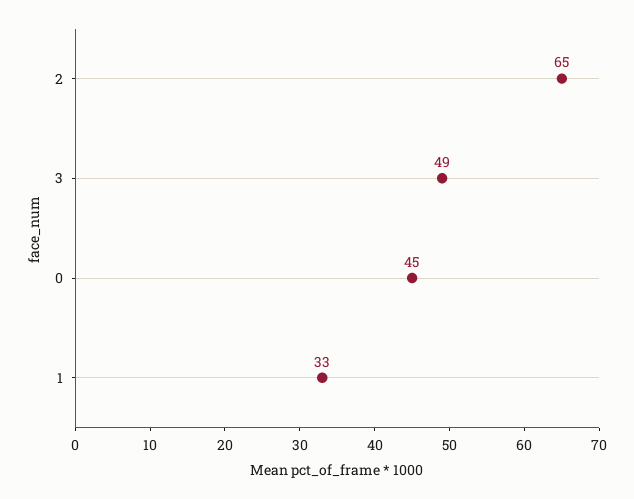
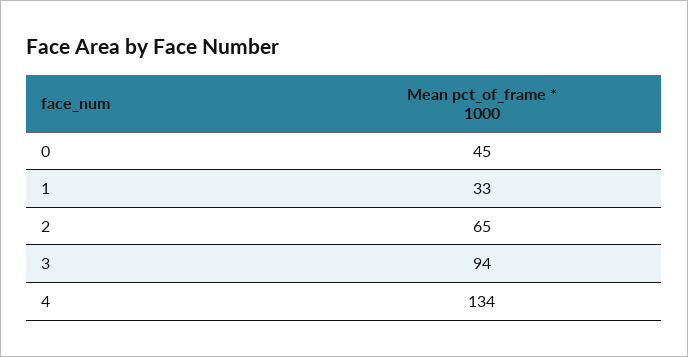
  {
    "2": 65,
-   "3": 49,
+   "3": 94,
    "0": 45,
-   "1": 33
+   "1": 33,
+   "4": 134
  }

